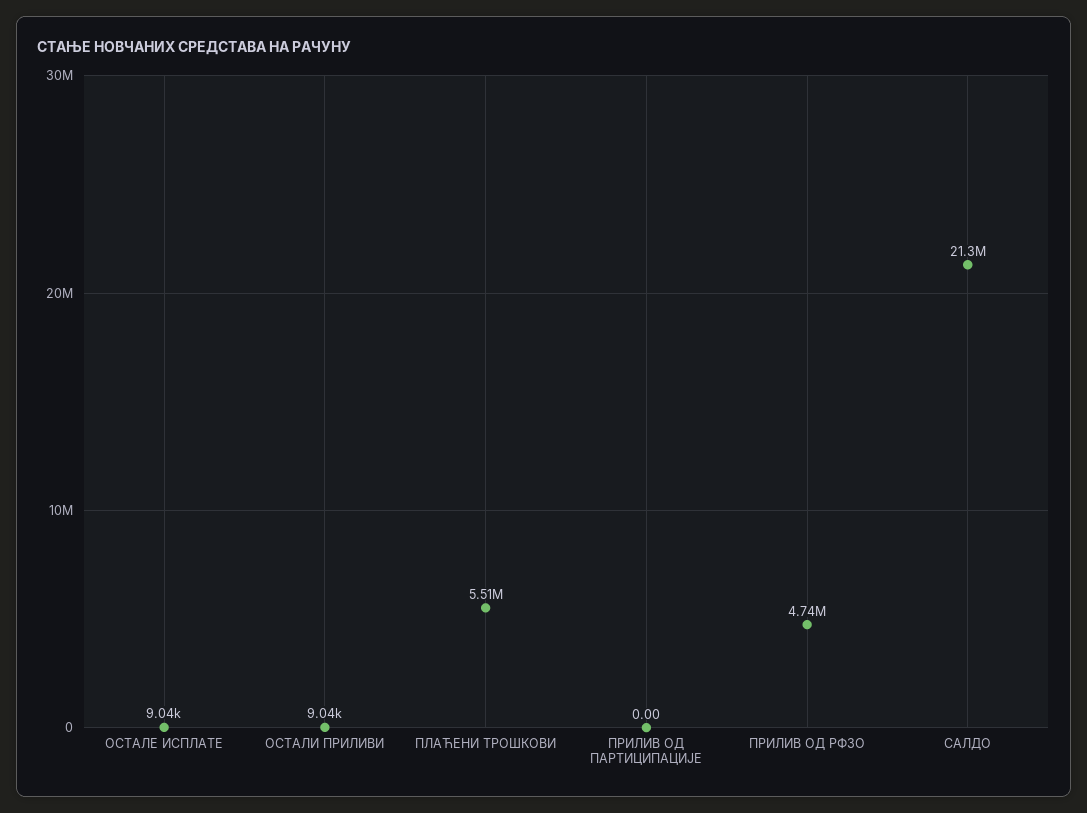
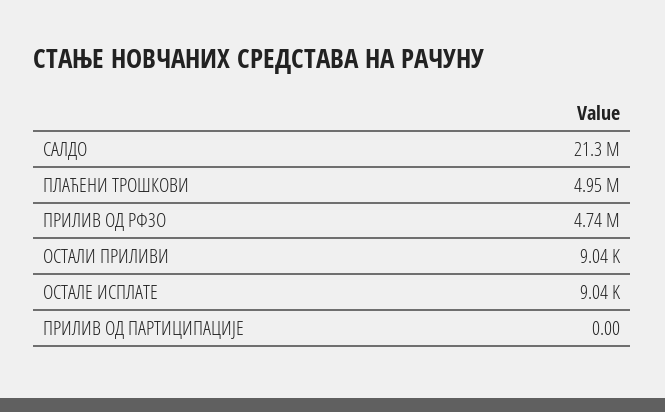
  {
    "ОСТАЛЕ ИСПЛАТЕ": 9040,
    "ОСТАЛИ ПРИЛИВИ": 9040,
-   "ПЛАЋЕНИ ТРОШКОВИ": 5510000,
+   "ПЛАЋЕНИ ТРОШКОВИ": 4950000,
    "ПРИЛИВ ОД ПАРТИЦИПАЦИЈЕ": 0,
    "ПРИЛИВ ОД РФЗО": 4740000,
    "САЛДО": 21300000
  }

